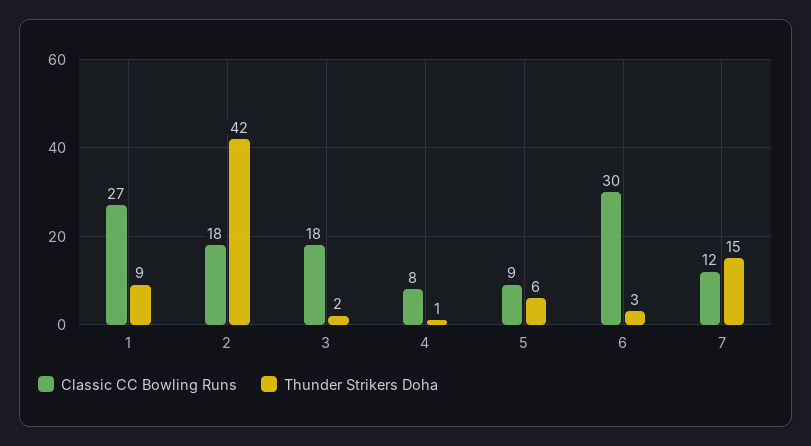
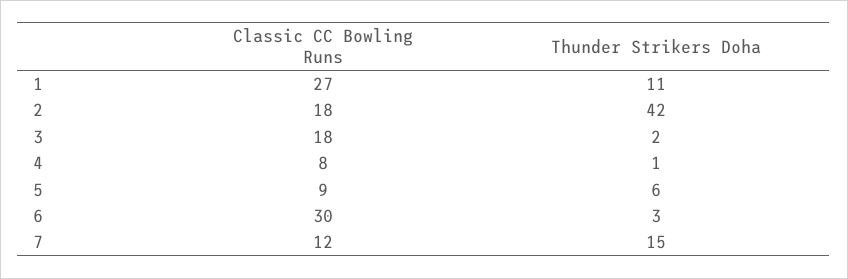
  {
    "Classic CC Bowling Runs": {
      "1": 27,
      "2": 18,
      "3": 18,
      "4": 8,
      "5": 9,
      "6": 30,
      "7": 12
    },
    "Thunder Strikers Doha": {
-     "1": 9,
+     "1": 11,
      "2": 42,
      "3": 2,
      "4": 1,
      "5": 6,
      "6": 3,
      "7": 15
    }
  }

